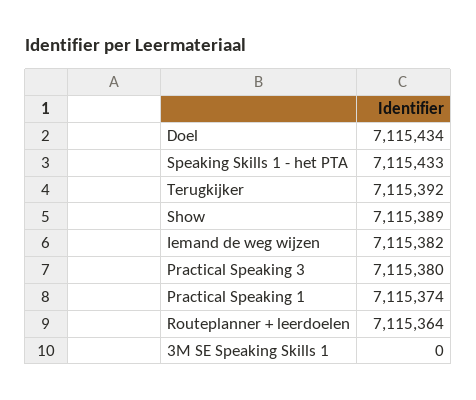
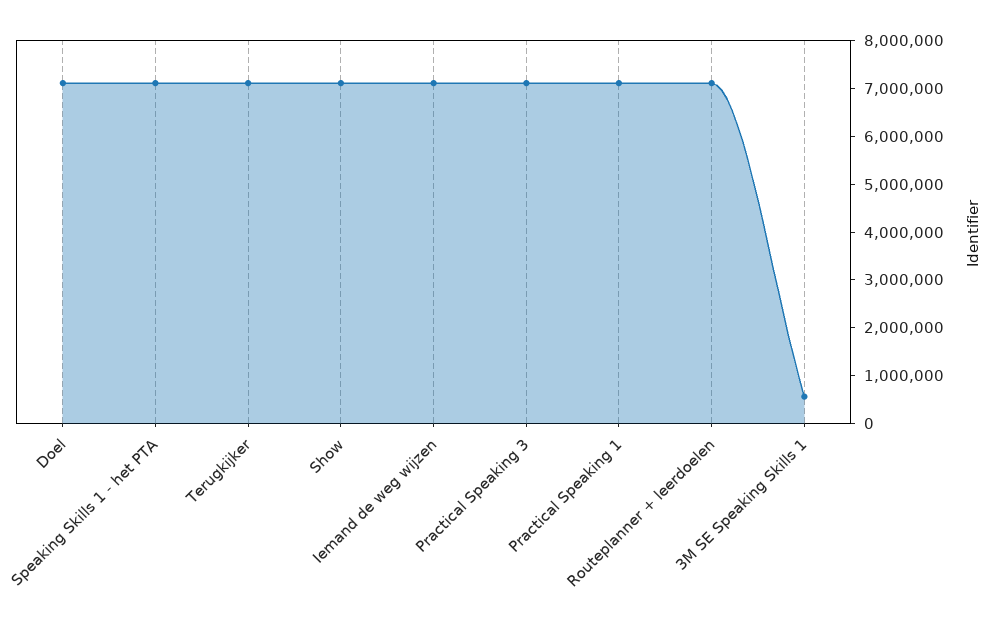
  {
    "Doel": 7115434,
    "Speaking Skills 1 - het PTA": 7115433,
    "Terugkijker": 7115392,
    "Show": 7115389,
    "Iemand de weg wijzen": 7115382,
    "Practical Speaking 3": 7115380,
    "Practical Speaking 1": 7115374,
    "Routeplanner + leerdoelen": 7115364,
-   "3M SE Speaking Skills 1": 0
+   "3M SE Speaking Skills 1": 600000
  }

